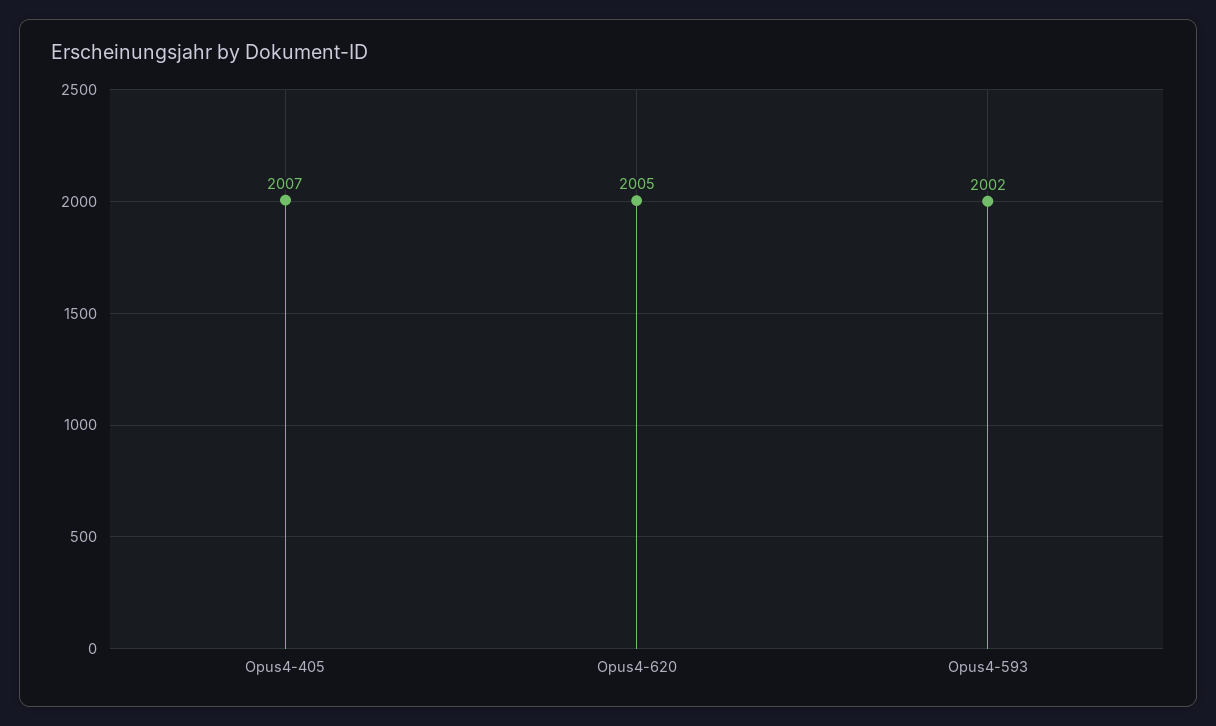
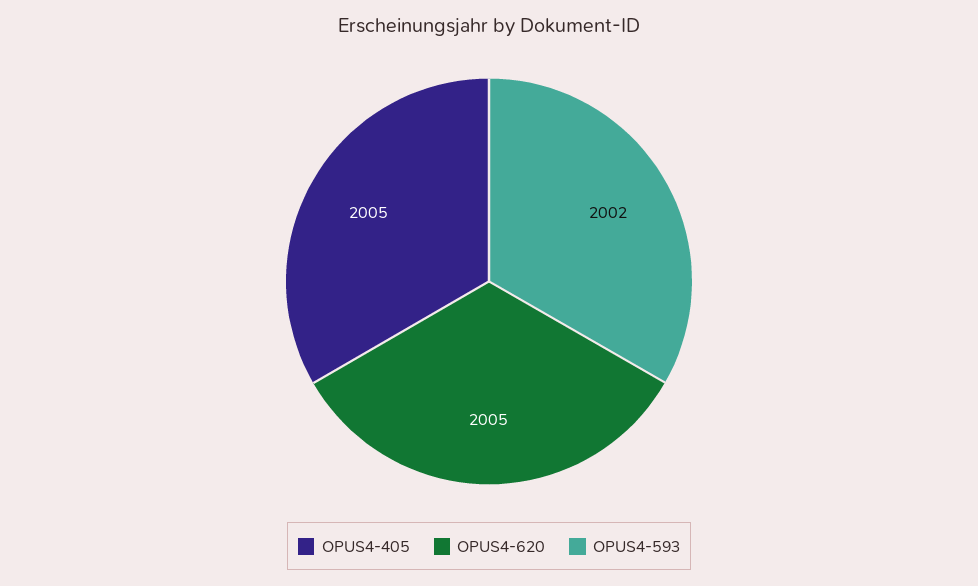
  {
-   "Opus4-405": 2007,
+   "Opus4-405": 2005,
    "Opus4-620": 2005,
    "Opus4-593": 2002
  }

